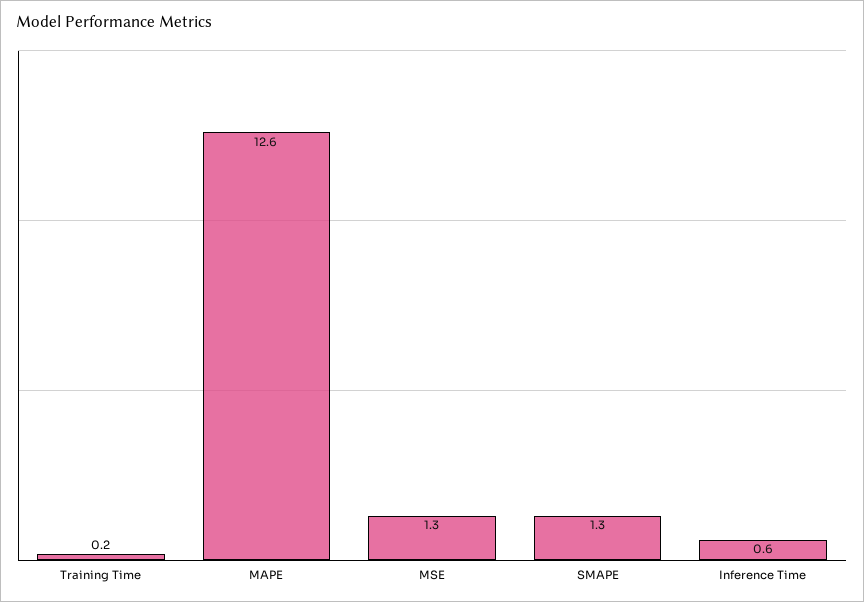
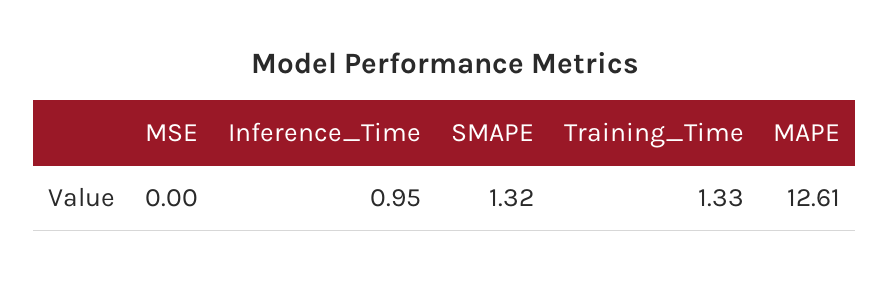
  {
-   "Training Time": 0.2,
+   "Training Time": 1.33,
    "MAPE": 12.61,
-   "MSE": 1.3,
+   "MSE": 0,
    "SMAPE": 1.32,
-   "Inference Time": 0.6
+   "Inference Time": 0.95
  }

